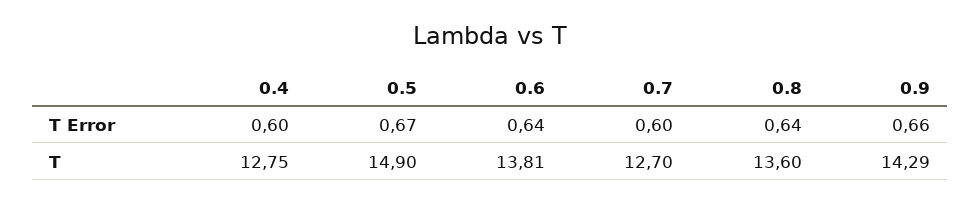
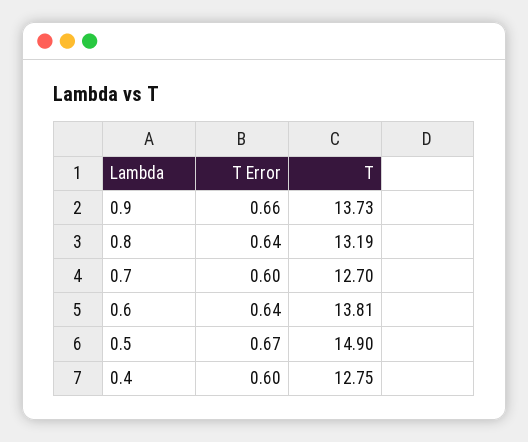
  {
    "0.4": {
      "T Error": 0.6,
      "T": 12.75
    },
    "0.5": {
      "T Error": 0.67,
      "T": 14.9
    },
    "0.6": {
      "T Error": 0.64,
      "T": 13.81
    },
    "0.7": {
      "T Error": 0.6,
      "T": 12.7
    },
    "0.8": {
      "T Error": 0.64,
-     "T": 13.6
+     "T": 13.19
    },
    "0.9": {
      "T Error": 0.66,
-     "T": 14.29
+     "T": 13.73
    }
  }

